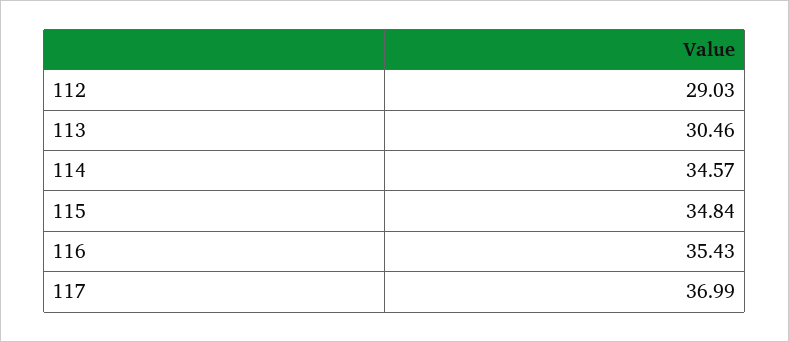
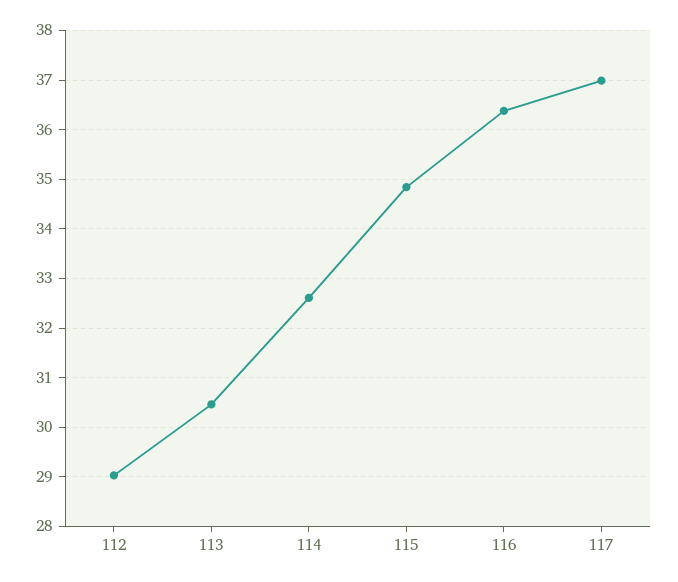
  {
    "112": 29.03,
    "113": 30.46,
-   "114": 34.57,
+   "114": 32.6,
    "115": 34.84,
-   "116": 35.43,
+   "116": 36.4,
    "117": 36.99
  }

